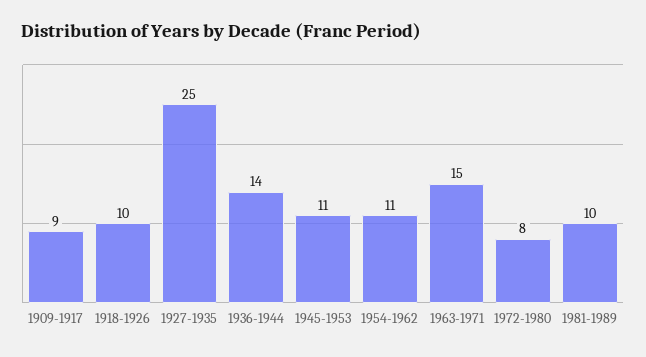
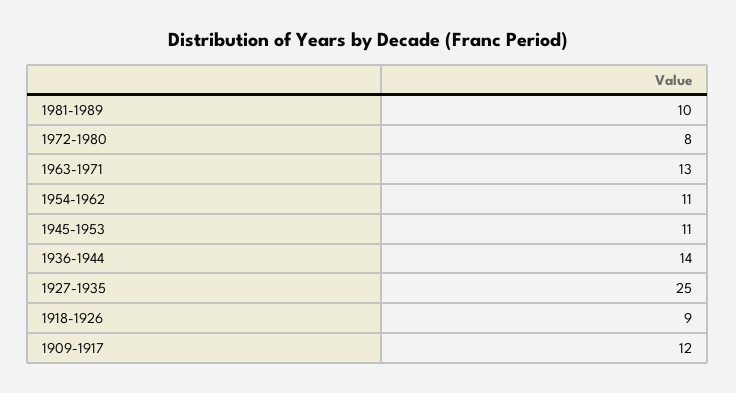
  {
-   "1909-1917": 9,
+   "1909-1917": 12,
-   "1918-1926": 10,
+   "1918-1926": 9,
    "1927-1935": 25,
    "1936-1944": 14,
    "1945-1953": 11,
    "1954-1962": 11,
-   "1963-1971": 15,
+   "1963-1971": 13,
    "1972-1980": 8,
    "1981-1989": 10
  }

